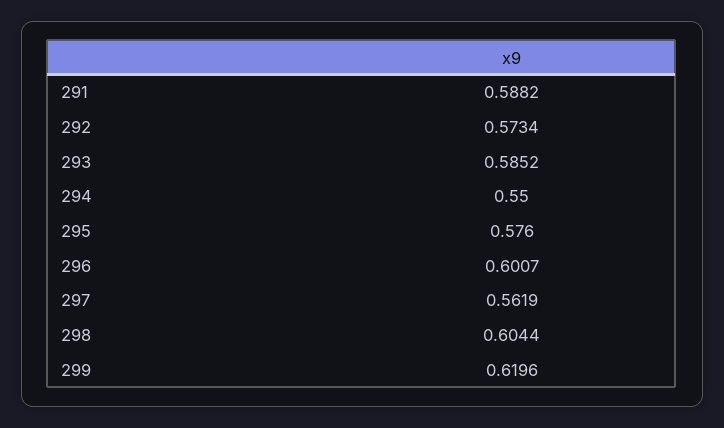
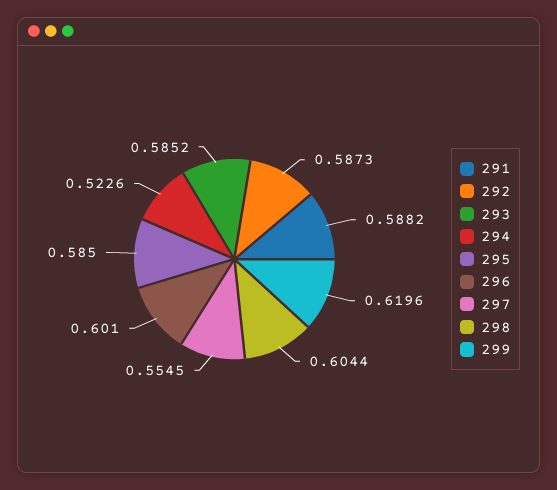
  {
    "291": 0.5882,
-   "292": 0.5734,
+   "292": 0.5873,
    "293": 0.5852,
-   "294": 0.55,
+   "294": 0.5226,
-   "295": 0.576,
+   "295": 0.585,
-   "296": 0.6007,
+   "296": 0.601,
-   "297": 0.5619,
+   "297": 0.5545,
    "298": 0.6044,
    "299": 0.6196
  }

